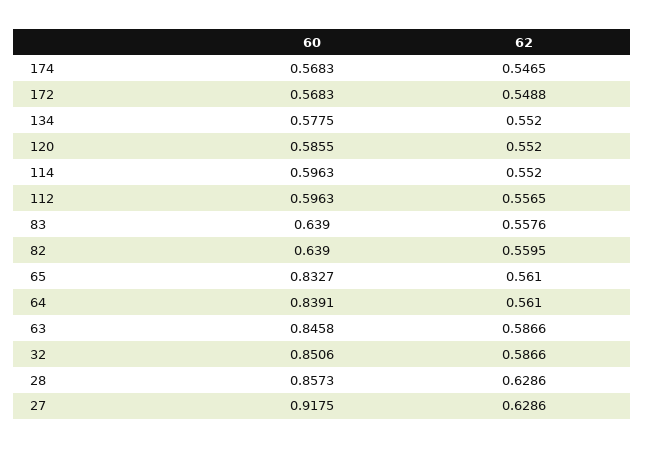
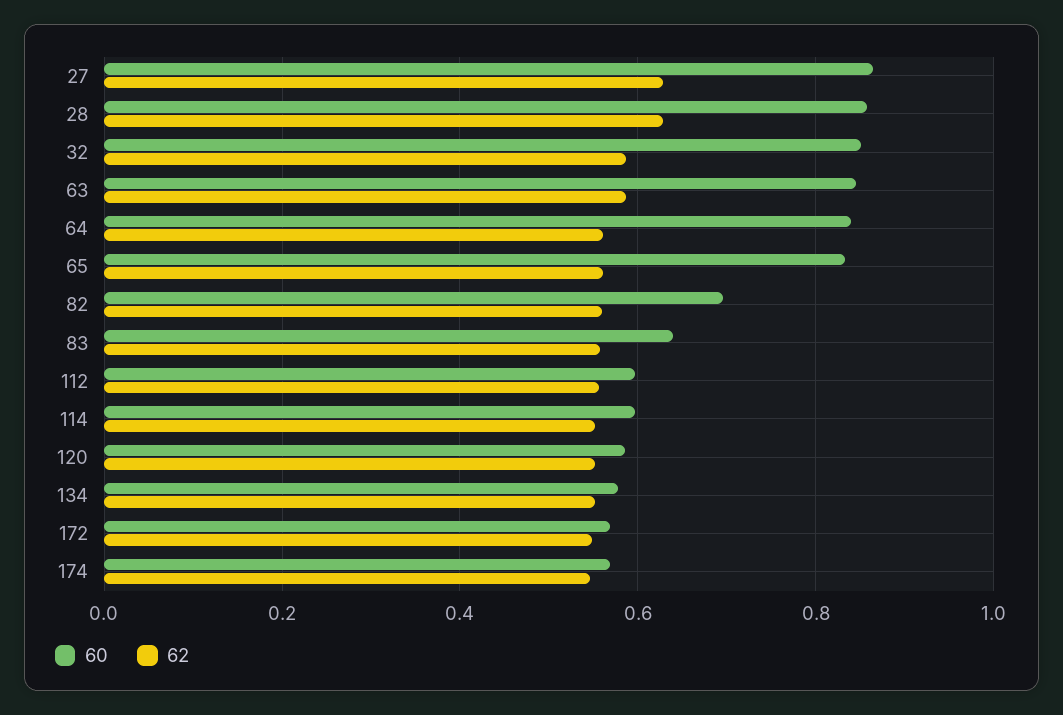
  {
    "60": {
      "174": 0.5683,
      "172": 0.5683,
      "134": 0.5775,
      "120": 0.5855,
      "114": 0.5963,
      "112": 0.5963,
      "83": 0.639,
-     "82": 0.639,
+     "82": 0.7,
      "65": 0.8327,
      "64": 0.8391,
      "63": 0.8458,
      "32": 0.8506,
      "28": 0.8573,
-     "27": 0.9175
+     "27": 0.86
    },
    "62": {
      "174": 0.5465,
      "172": 0.5488,
      "134": 0.552,
      "120": 0.552,
      "114": 0.552,
      "112": 0.5565,
      "83": 0.5576,
      "82": 0.5595,
      "65": 0.561,
      "64": 0.561,
      "63": 0.5866,
      "32": 0.5866,
      "28": 0.6286,
      "27": 0.6286
    }
  }

